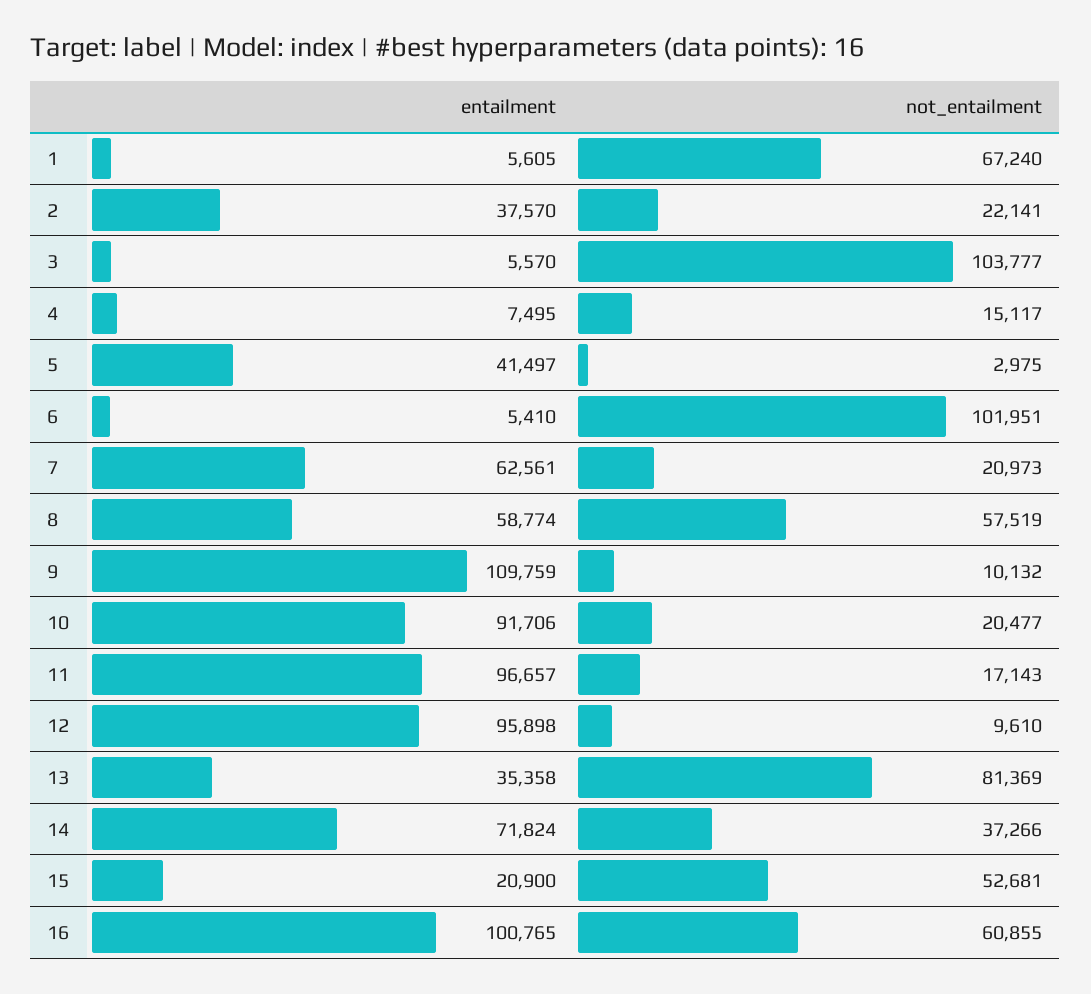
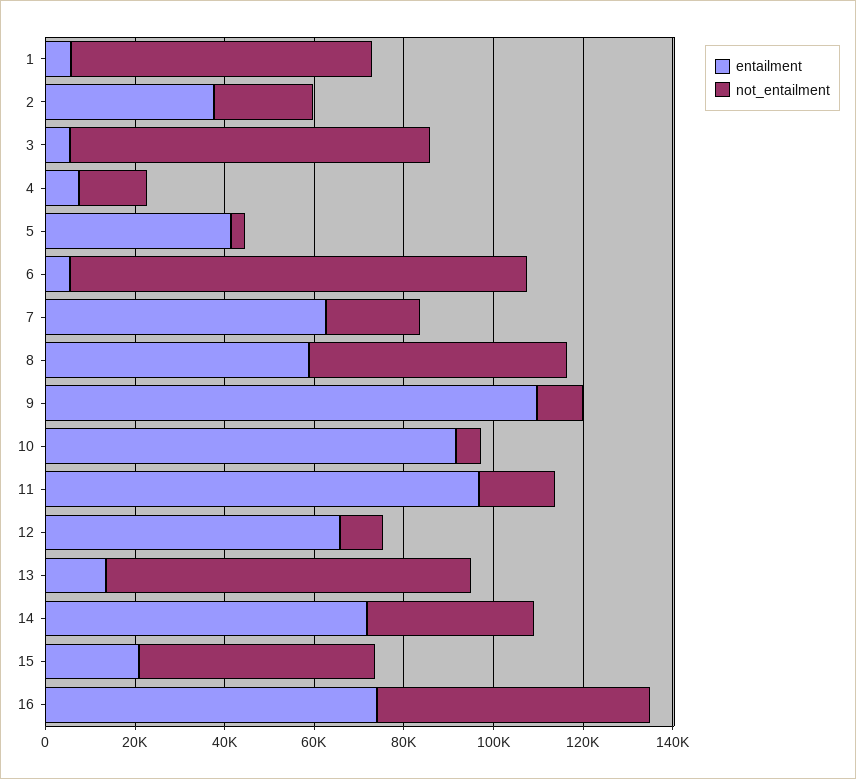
  {
    "entailment": {
      "1": 5605,
      "2": 37570,
      "3": 5570,
      "4": 7495,
      "5": 41497,
      "6": 5410,
      "7": 62561,
      "8": 58774,
      "9": 109759,
      "10": 91706,
      "11": 96657,
-     "12": 95898,
+     "12": 65000,
-     "13": 35358,
+     "13": 15000,
      "14": 71824,
      "15": 20900,
-     "16": 100765
+     "16": 75000
    },
    "not_entailment": {
      "1": 67240,
      "2": 22141,
-     "3": 103777,
+     "3": 80000,
      "4": 15117,
      "5": 2975,
      "6": 101951,
      "7": 20973,
      "8": 57519,
      "9": 10132,
-     "10": 20477,
+     "10": 5000,
      "11": 17143,
      "12": 9610,
      "13": 81369,
      "14": 37266,
      "15": 52681,
      "16": 60855
    }
  }

